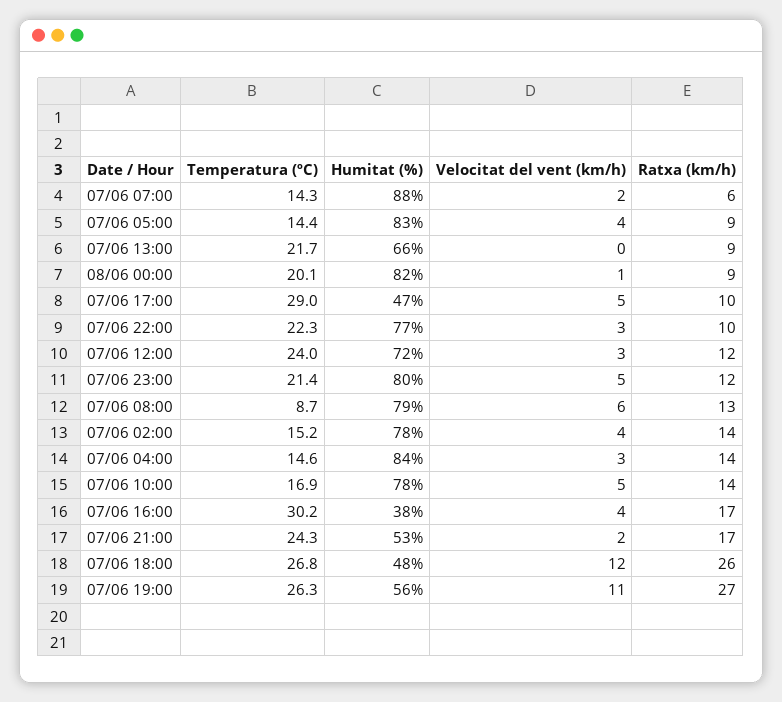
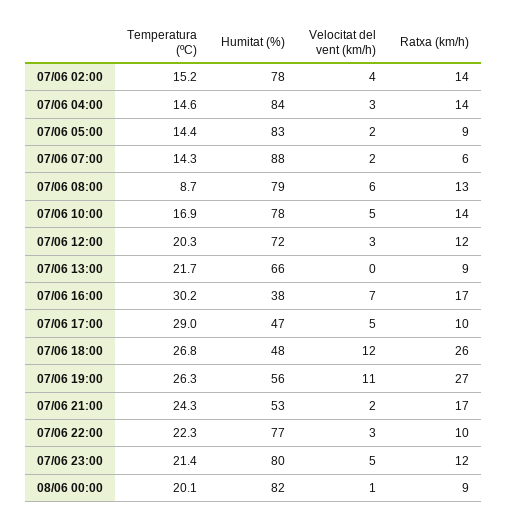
  {
    "Temperatura (ºC)": {
      "07/06 07:00": 14.3,
      "07/06 05:00": 14.4,
      "07/06 13:00": 21.7,
      "08/06 00:00": 20.1,
      "07/06 17:00": 29,
      "07/06 22:00": 22.3,
-     "07/06 12:00": 24,
+     "07/06 12:00": 20.3,
      "07/06 23:00": 21.4,
      "07/06 08:00": 8.7,
      "07/06 02:00": 15.2,
      "07/06 04:00": 14.6,
      "07/06 10:00": 16.9,
      "07/06 16:00": 30.2,
      "07/06 21:00": 24.3,
      "07/06 18:00": 26.8,
      "07/06 19:00": 26.3
    },
    "Humitat (%)": {
      "07/06 07:00": 88,
      "07/06 05:00": 83,
      "07/06 13:00": 66,
      "08/06 00:00": 82,
      "07/06 17:00": 47,
      "07/06 22:00": 77,
      "07/06 12:00": 72,
      "07/06 23:00": 80,
      "07/06 08:00": 79,
      "07/06 02:00": 78,
      "07/06 04:00": 84,
      "07/06 10:00": 78,
      "07/06 16:00": 38,
      "07/06 21:00": 53,
      "07/06 18:00": 48,
      "07/06 19:00": 56
    },
    "Velocitat del vent (km/h)": {
      "07/06 07:00": 2,
-     "07/06 05:00": 4,
+     "07/06 05:00": 2,
      "07/06 13:00": 0,
      "08/06 00:00": 1,
      "07/06 17:00": 5,
      "07/06 22:00": 3,
      "07/06 12:00": 3,
      "07/06 23:00": 5,
      "07/06 08:00": 6,
      "07/06 02:00": 4,
      "07/06 04:00": 3,
      "07/06 10:00": 5,
-     "07/06 16:00": 4,
+     "07/06 16:00": 7,
      "07/06 21:00": 2,
      "07/06 18:00": 12,
      "07/06 19:00": 11
    },
    "Ratxa (km/h)": {
      "07/06 07:00": 6,
      "07/06 05:00": 9,
      "07/06 13:00": 9,
      "08/06 00:00": 9,
      "07/06 17:00": 10,
      "07/06 22:00": 10,
      "07/06 12:00": 12,
      "07/06 23:00": 12,
      "07/06 08:00": 13,
      "07/06 02:00": 14,
      "07/06 04:00": 14,
      "07/06 10:00": 14,
      "07/06 16:00": 17,
      "07/06 21:00": 17,
      "07/06 18:00": 26,
      "07/06 19:00": 27
    }
  }

